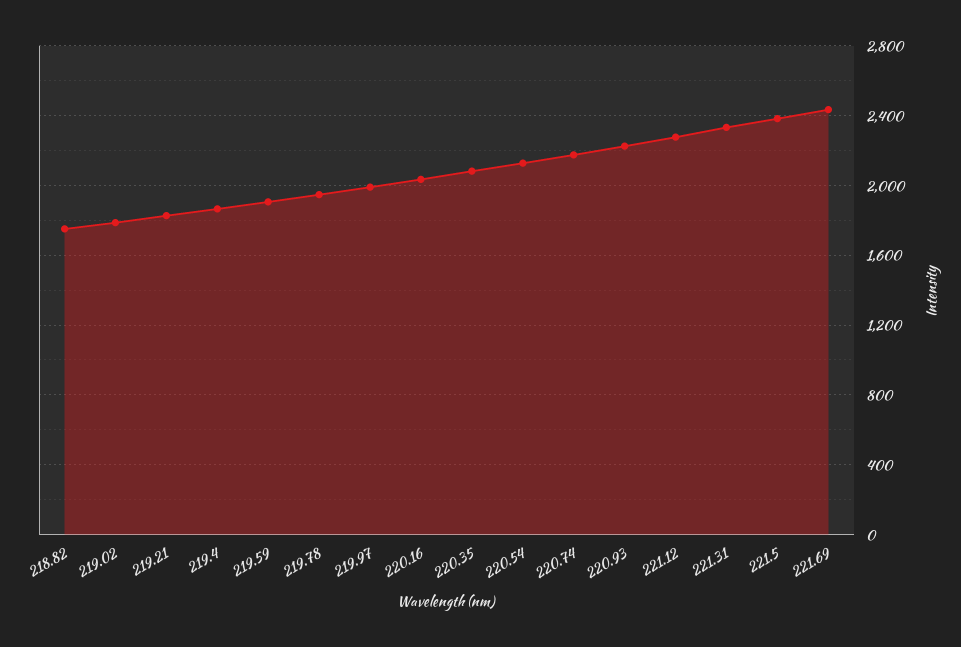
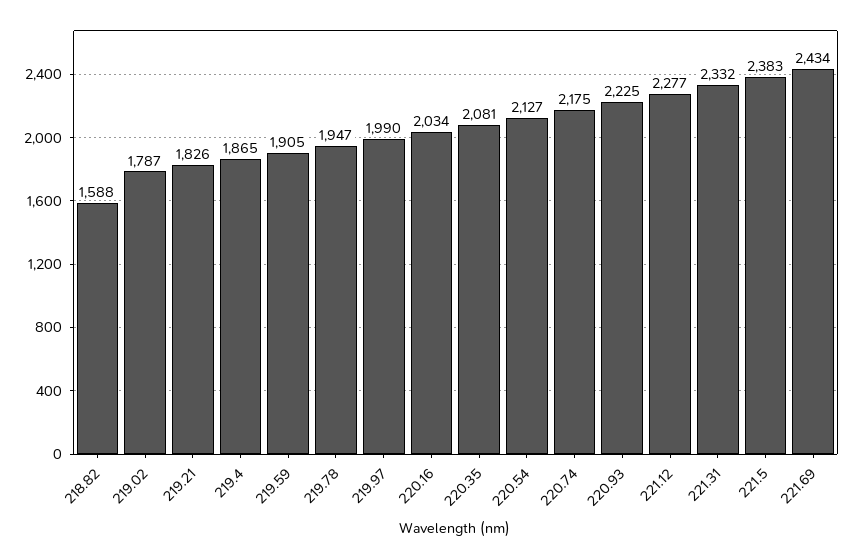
  {
-   "218.82": 1750,
+   "218.82": 1588,
    "219.02": 1787,
    "219.21": 1826,
    "219.4": 1865,
    "219.59": 1905,
    "219.78": 1947,
    "219.97": 1990,
    "220.16": 2034,
    "220.35": 2081,
    "220.54": 2127,
    "220.74": 2175,
    "220.93": 2225,
    "221.12": 2277,
    "221.31": 2332,
    "221.5": 2383,
    "221.69": 2434
  }

